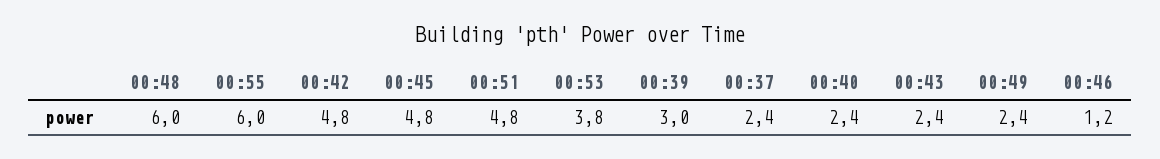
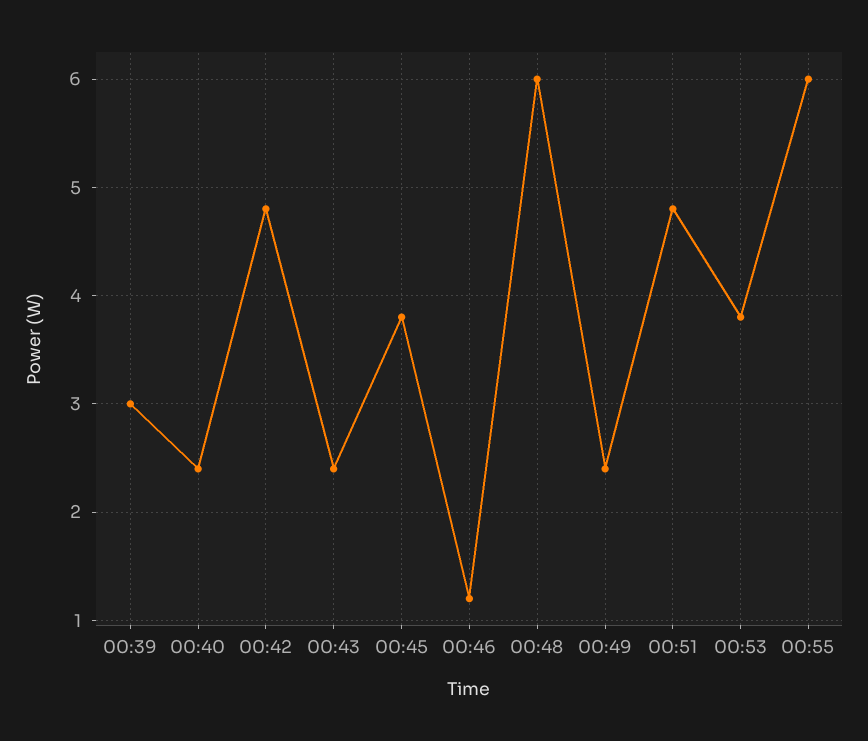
  {
    "00:48": 6,
    "00:55": 6,
    "00:42": 4.8,
-   "00:45": 4.8,
+   "00:45": 3.8,
    "00:51": 4.8,
    "00:53": 3.8,
    "00:39": 3,
-   "00:37": 2.4,
    "00:40": 2.4,
    "00:43": 2.4,
    "00:49": 2.4,
    "00:46": 1.2
  }

